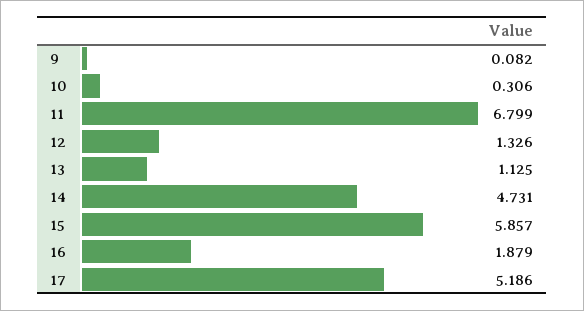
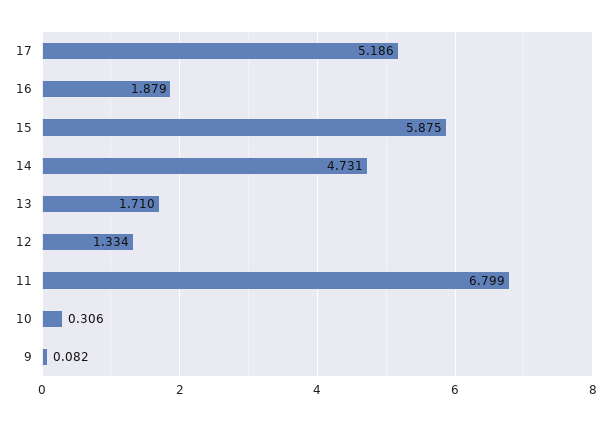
  {
    "9": 0.082,
    "10": 0.306,
    "11": 6.799,
-   "12": 1.326,
+   "12": 1.334,
-   "13": 1.125,
+   "13": 1.71,
    "14": 4.731,
-   "15": 5.857,
+   "15": 5.875,
    "16": 1.879,
    "17": 5.186
  }

